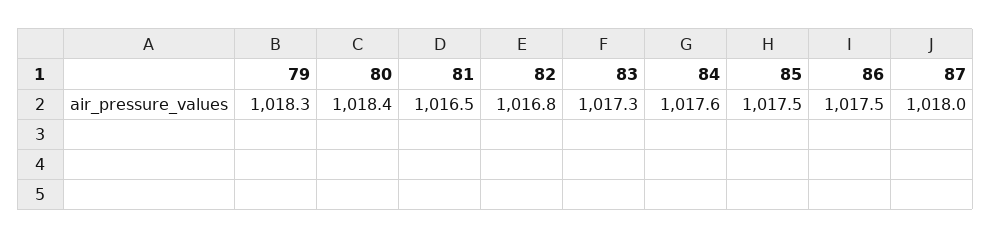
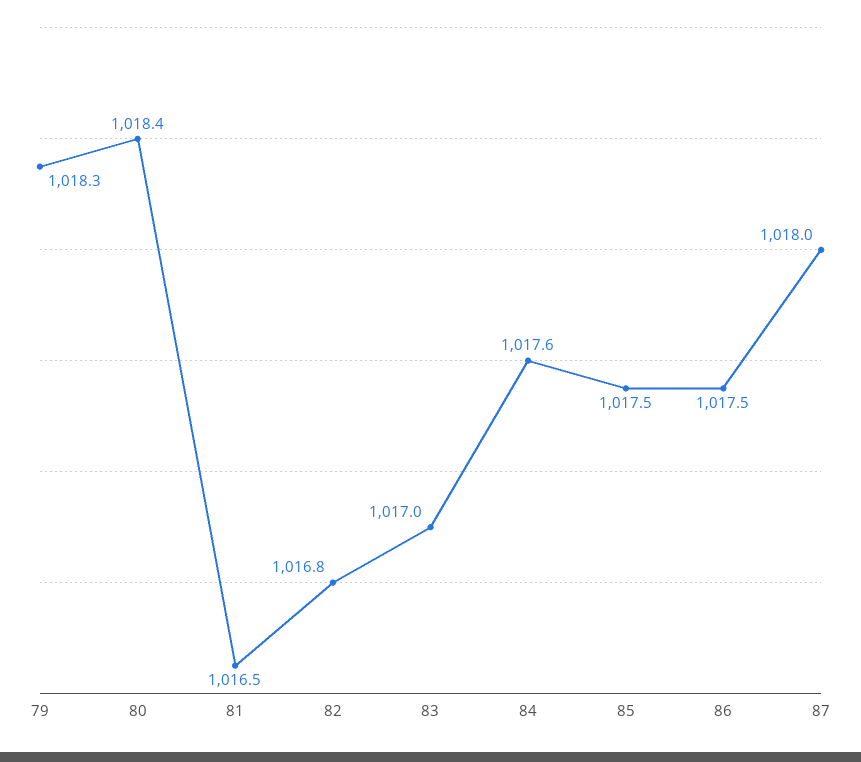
  {
    "79": 1018.3,
    "80": 1018.4,
    "81": 1016.5,
    "82": 1016.8,
-   "83": 1017.3,
+   "83": 1017,
    "84": 1017.6,
    "85": 1017.5,
    "86": 1017.5,
    "87": 1018
  }

